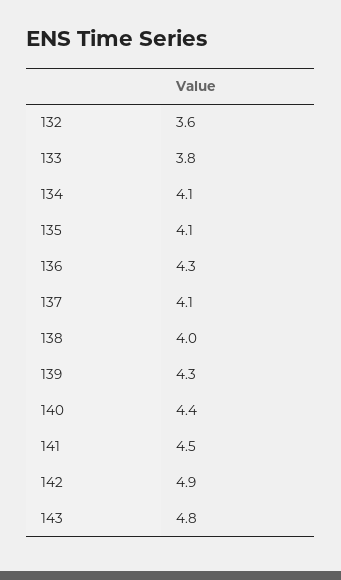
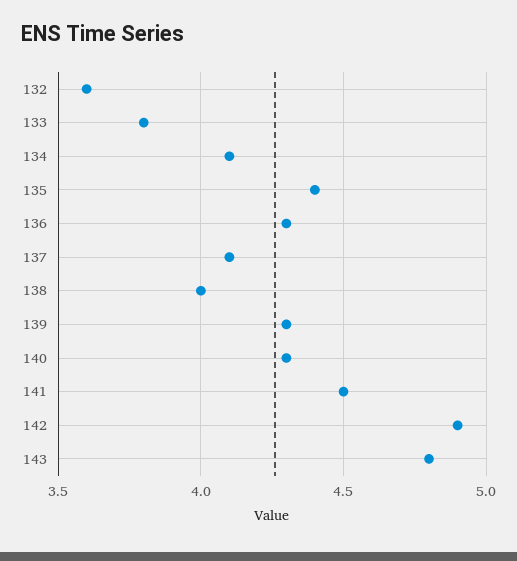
  {
    "132": 3.6,
    "133": 3.8,
    "134": 4.1,
-   "135": 4.1,
+   "135": 4.4,
    "136": 4.3,
    "137": 4.1,
    "138": 4,
    "139": 4.3,
-   "140": 4.4,
+   "140": 4.3,
    "141": 4.5,
    "142": 4.9,
    "143": 4.8
  }

